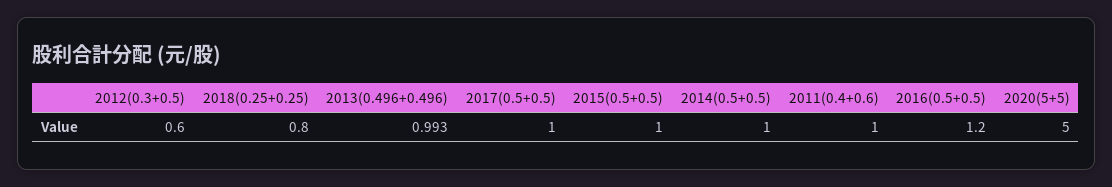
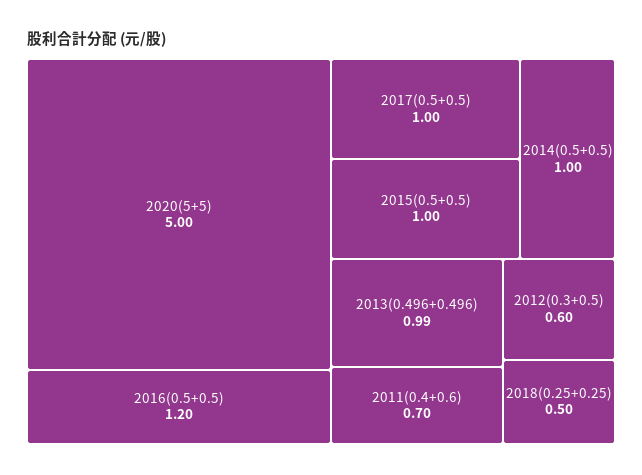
  {
    "2012(0.3+0.5)": 0.6,
-   "2018(0.25+0.25)": 0.8,
+   "2018(0.25+0.25)": 0.5,
    "2013(0.496+0.496)": 0.993,
    "2017(0.5+0.5)": 1,
    "2015(0.5+0.5)": 1,
    "2014(0.5+0.5)": 1,
-   "2011(0.4+0.6)": 1,
+   "2011(0.4+0.6)": 0.7,
    "2016(0.5+0.5)": 1.2,
    "2020(5+5)": 5
  }

